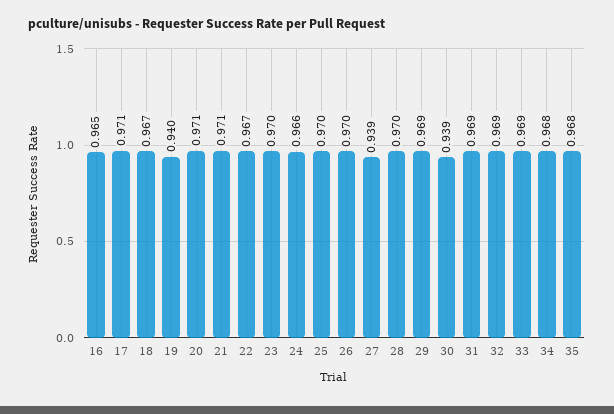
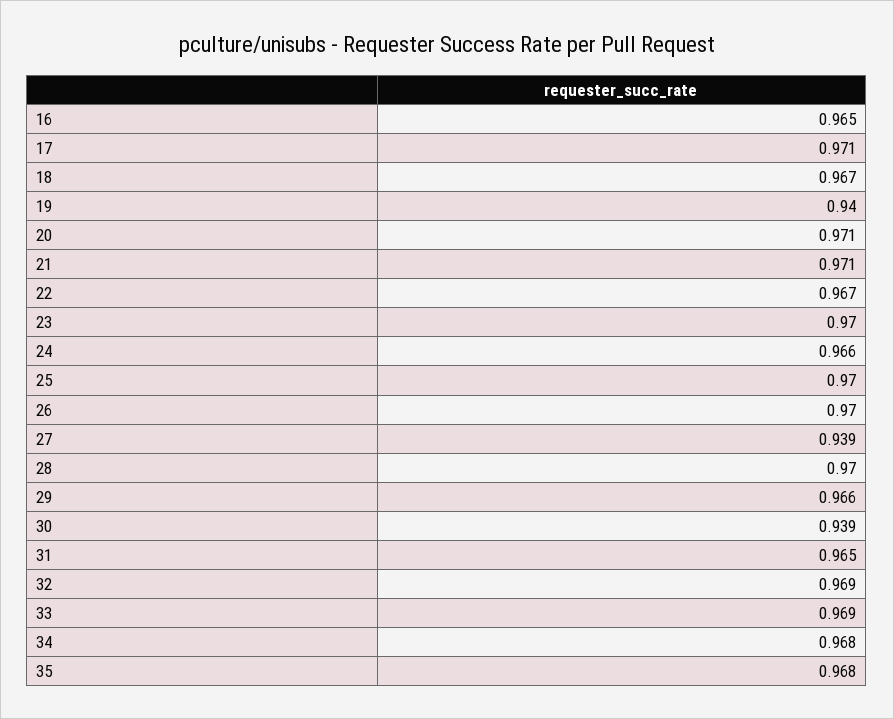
  {
    "16": 0.965,
    "17": 0.971,
    "18": 0.967,
    "19": 0.94,
    "20": 0.971,
    "21": 0.971,
    "22": 0.967,
    "23": 0.97,
    "24": 0.966,
    "25": 0.97,
    "26": 0.97,
    "27": 0.939,
    "28": 0.97,
-   "29": 0.969,
+   "29": 0.966,
    "30": 0.939,
-   "31": 0.969,
+   "31": 0.965,
    "32": 0.969,
    "33": 0.969,
    "34": 0.968,
    "35": 0.968
  }

